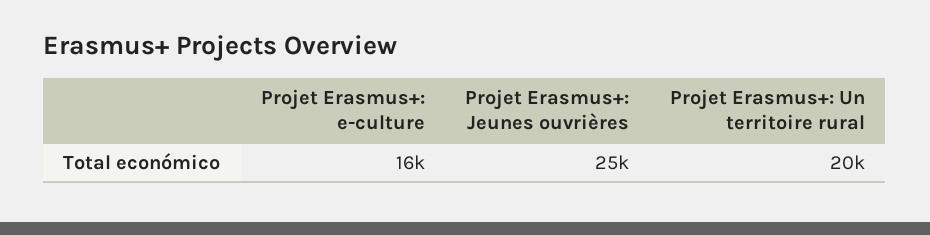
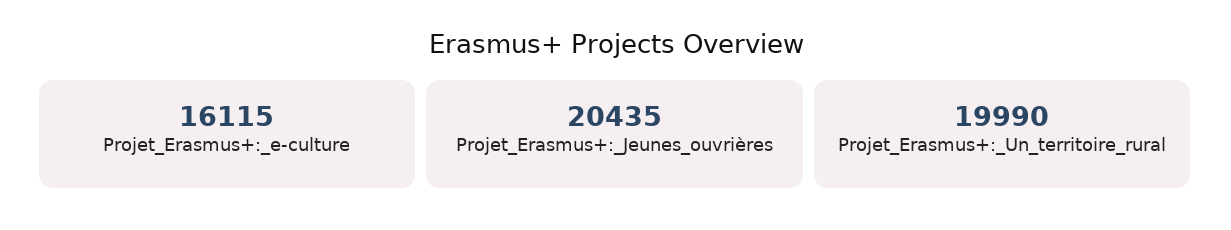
  {
    "Projet Erasmus+: e-culture": 16115,
-   "Projet Erasmus+: Jeunes ouvrières": 25000,
+   "Projet Erasmus+: Jeunes ouvrières": 20435,
    "Projet Erasmus+: Un territoire rural": 19990
  }

